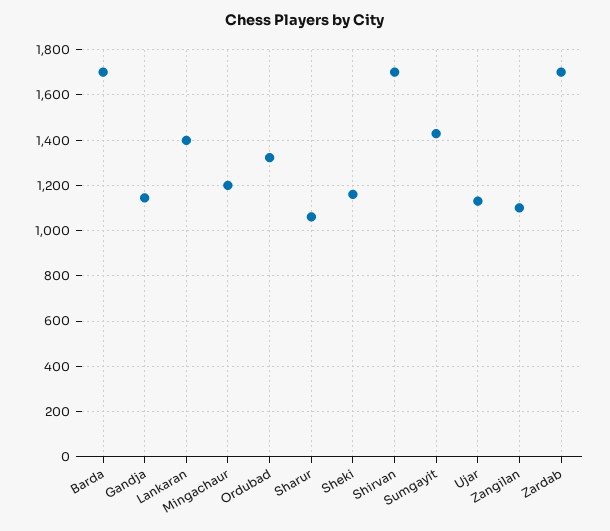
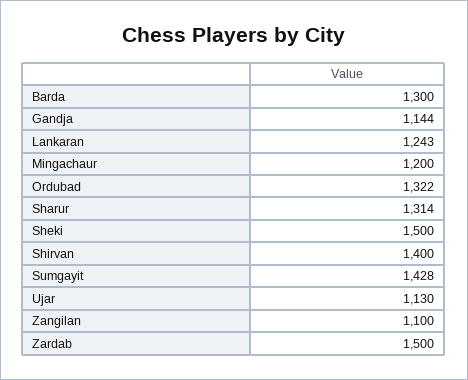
  {
-   "Barda": 1700,
+   "Barda": 1300,
    "Gandja": 1144,
-   "Lankaran": 1400,
+   "Lankaran": 1243,
    "Mingachaur": 1200,
    "Ordubad": 1322,
-   "Sharur": 1050,
+   "Sharur": 1314,
-   "Sheki": 1150,
+   "Sheki": 1500,
-   "Shirvan": 1700,
+   "Shirvan": 1400,
    "Sumgayit": 1428,
    "Ujar": 1130,
    "Zangilan": 1100,
-   "Zardab": 1700
+   "Zardab": 1500
  }

